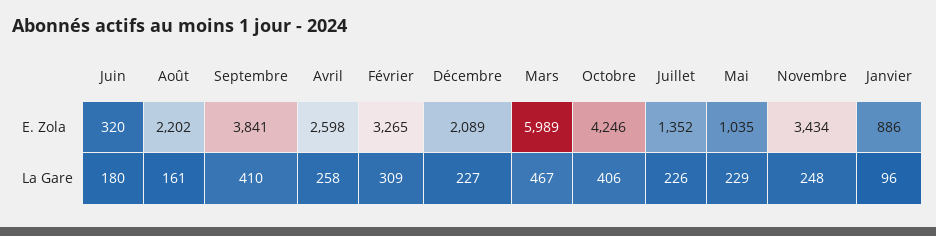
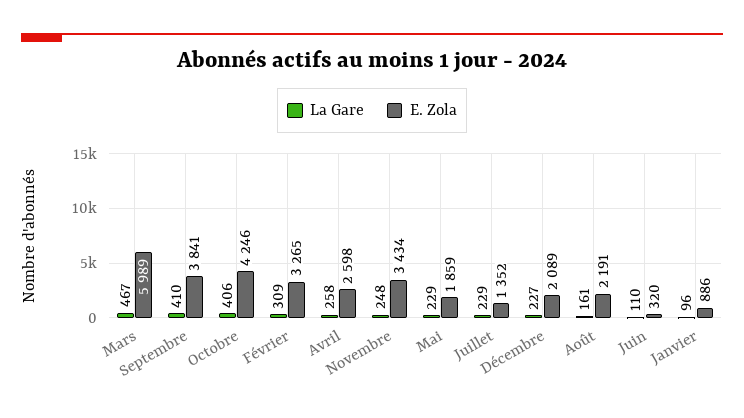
  {
    "E. Zola": {
      "Juin": 320,
-     "Août": 2202,
+     "Août": 2191,
      "Septembre": 3841,
      "Avril": 2598,
      "Février": 3265,
      "Décembre": 2089,
      "Mars": 5989,
      "Octobre": 4246,
      "Juillet": 1352,
-     "Mai": 1035,
+     "Mai": 1859,
      "Novembre": 3434,
      "Janvier": 886
    },
    "La Gare": {
-     "Juin": 180,
+     "Juin": 110,
      "Août": 161,
      "Septembre": 410,
      "Avril": 258,
      "Février": 309,
      "Décembre": 227,
      "Mars": 467,
      "Octobre": 406,
-     "Juillet": 226,
+     "Juillet": 229,
      "Mai": 229,
      "Novembre": 248,
      "Janvier": 96
    }
  }

